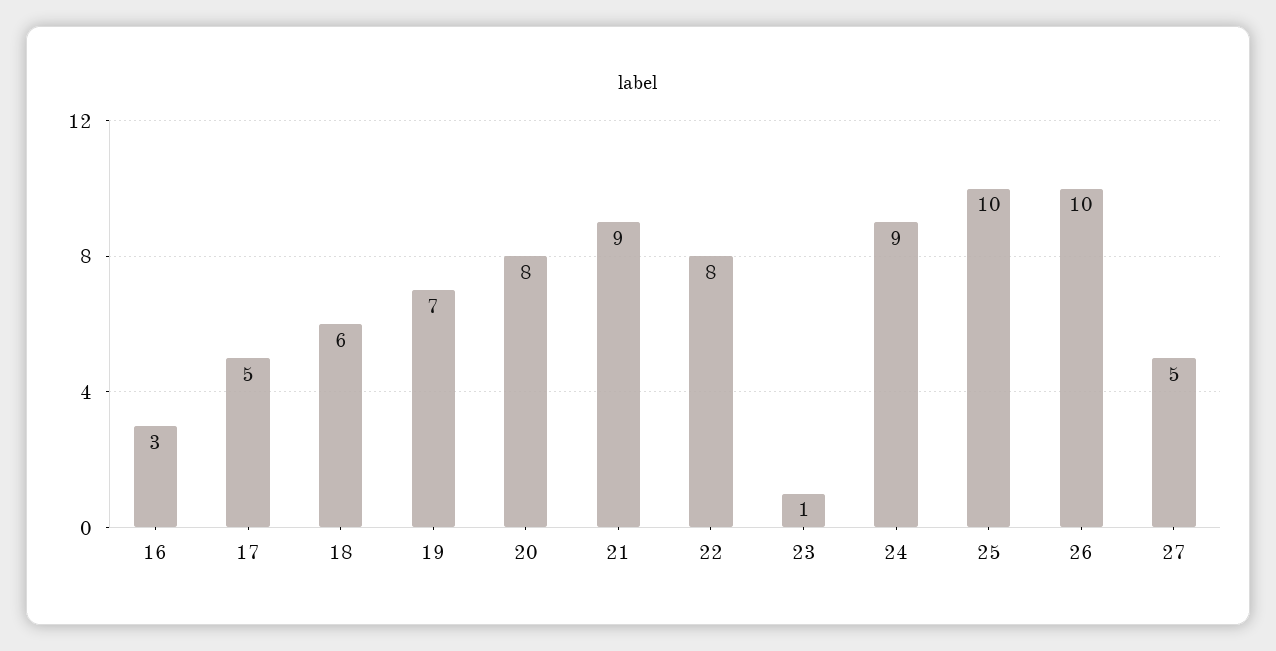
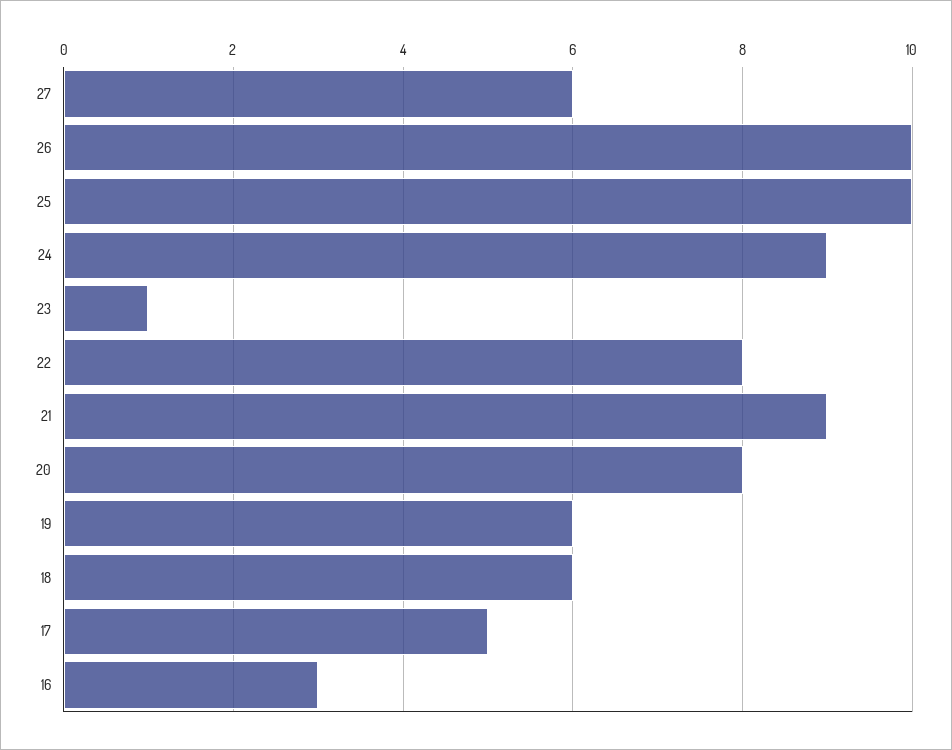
  {
    "16": 3,
    "17": 5,
    "18": 6,
-   "19": 7,
+   "19": 6,
    "20": 8,
    "21": 9,
    "22": 8,
    "23": 1,
    "24": 9,
    "25": 10,
    "26": 10,
-   "27": 5
+   "27": 6
  }

